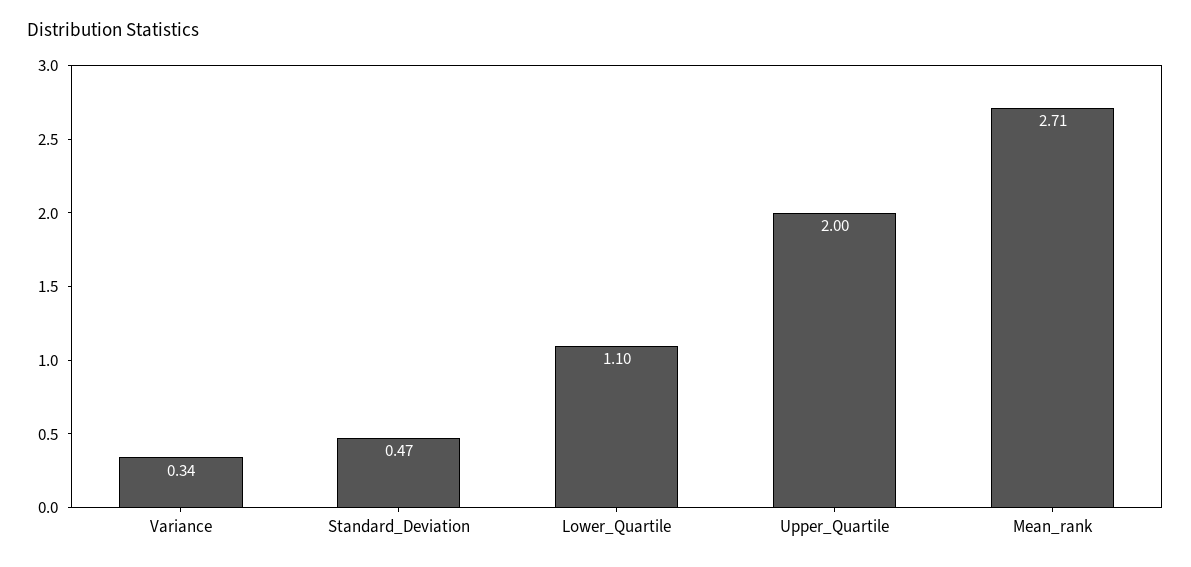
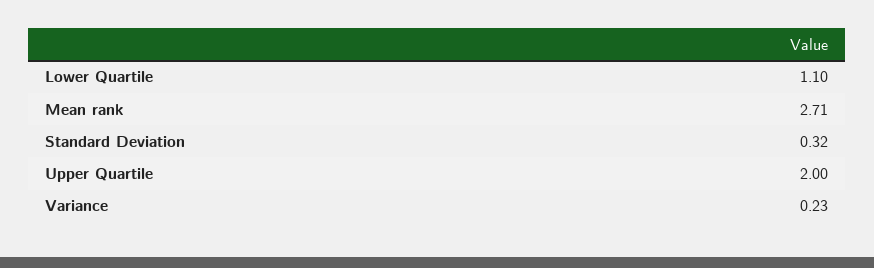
  {
-   "Variance": 0.34,
+   "Variance": 0.23,
-   "Standard_Deviation": 0.47,
+   "Standard_Deviation": 0.32,
    "Lower_Quartile": 1.1,
    "Upper_Quartile": 2,
    "Mean_rank": 2.71
  }

